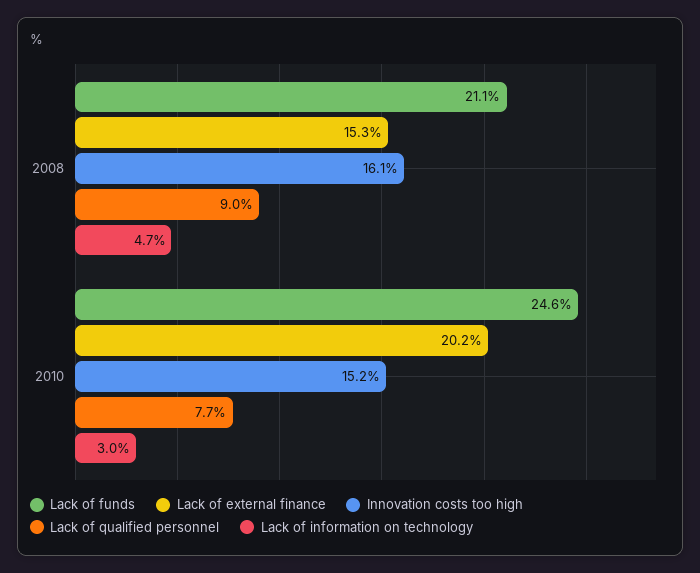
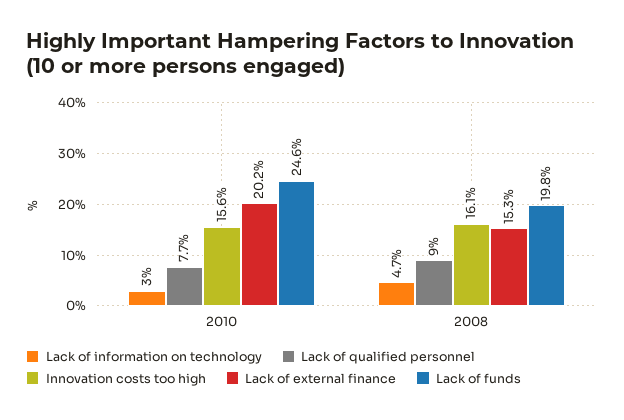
  {
    "Lack of funds": {
-     "2008": 21.1,
+     "2008": 19.8,
      "2010": 24.6
    },
    "Lack of external finance": {
      "2008": 15.3,
      "2010": 20.2
    },
    "Innovation costs too high": {
      "2008": 16.1,
-     "2010": 15.2
+     "2010": 15.6
    },
    "Lack of qualified personnel": {
      "2008": 9,
      "2010": 7.7
    },
    "Lack of information on technology": {
      "2008": 4.7,
      "2010": 3
    }
  }

